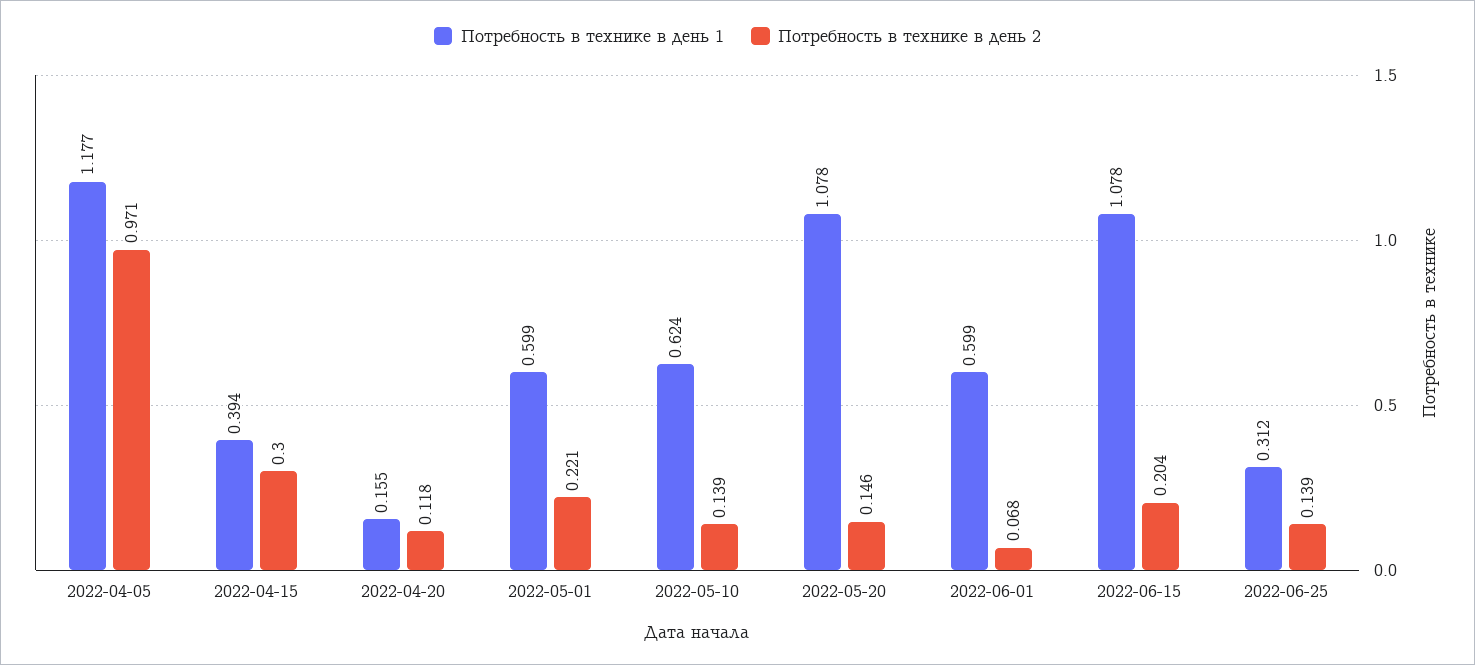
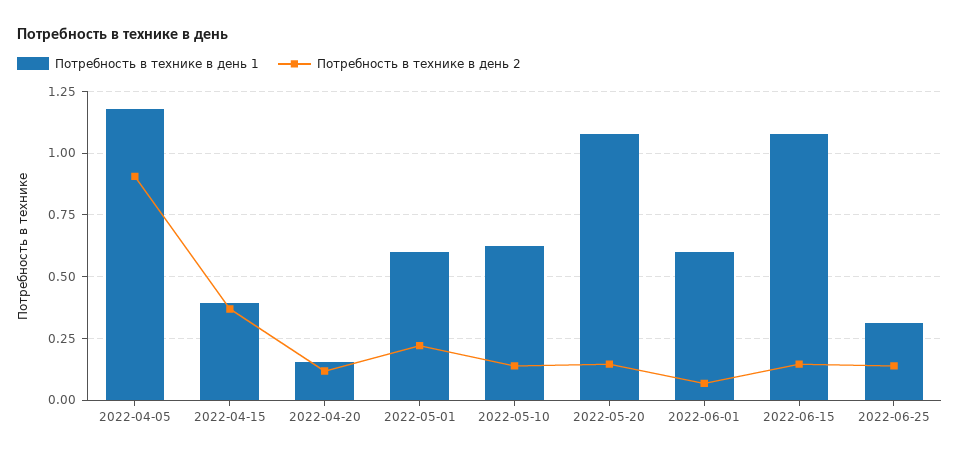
  {
    "Потребность в технике в день 1": {
      "2022-04-05": 1.177,
      "2022-04-15": 0.394,
      "2022-04-20": 0.155,
      "2022-05-01": 0.599,
      "2022-05-10": 0.624,
      "2022-05-20": 1.078,
      "2022-06-01": 0.599,
      "2022-06-15": 1.078,
      "2022-06-25": 0.312
    },
    "Потребность в технике в день 2": {
-     "2022-04-05": 0.971,
+     "2022-04-05": 0.9,
-     "2022-04-15": 0.3,
+     "2022-04-15": 0.375,
      "2022-04-20": 0.118,
      "2022-05-01": 0.221,
      "2022-05-10": 0.139,
      "2022-05-20": 0.146,
      "2022-06-01": 0.068,
-     "2022-06-15": 0.204,
+     "2022-06-15": 0.15,
      "2022-06-25": 0.139
    }
  }

